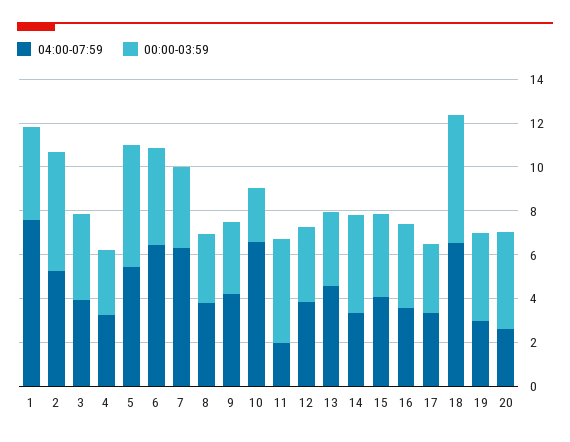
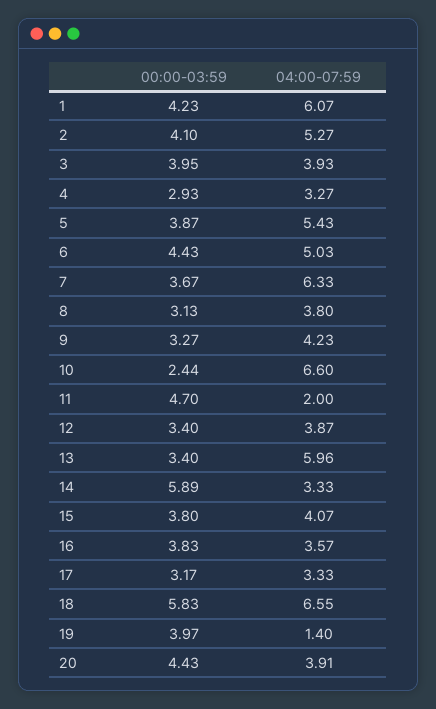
  {
    "04:00-07:59": {
-     "1": 7.5,
+     "1": 6.07,
      "2": 5.27,
      "3": 3.93,
      "4": 3.27,
      "5": 5.43,
-     "6": 6.5,
+     "6": 5.03,
      "7": 6.33,
      "8": 3.8,
      "9": 4.23,
      "10": 6.6,
      "11": 2,
      "12": 3.87,
-     "13": 4.5,
+     "13": 5.96,
      "14": 3.33,
      "15": 4.07,
      "16": 3.57,
      "17": 3.33,
      "18": 6.55,
-     "19": 3,
+     "19": 1.4,
-     "20": 2.5
+     "20": 3.91
    },
    "00:00-03:59": {
      "1": 4.23,
-     "2": 5.5,
+     "2": 4.1,
      "3": 3.95,
      "4": 2.93,
-     "5": 5.5,
+     "5": 3.87,
      "6": 4.43,
      "7": 3.67,
      "8": 3.13,
      "9": 3.27,
      "10": 2.44,
      "11": 4.7,
      "12": 3.4,
      "13": 3.4,
-     "14": 4.5,
+     "14": 5.89,
      "15": 3.8,
      "16": 3.83,
      "17": 3.17,
      "18": 5.83,
      "19": 3.97,
      "20": 4.43
    }
  }

